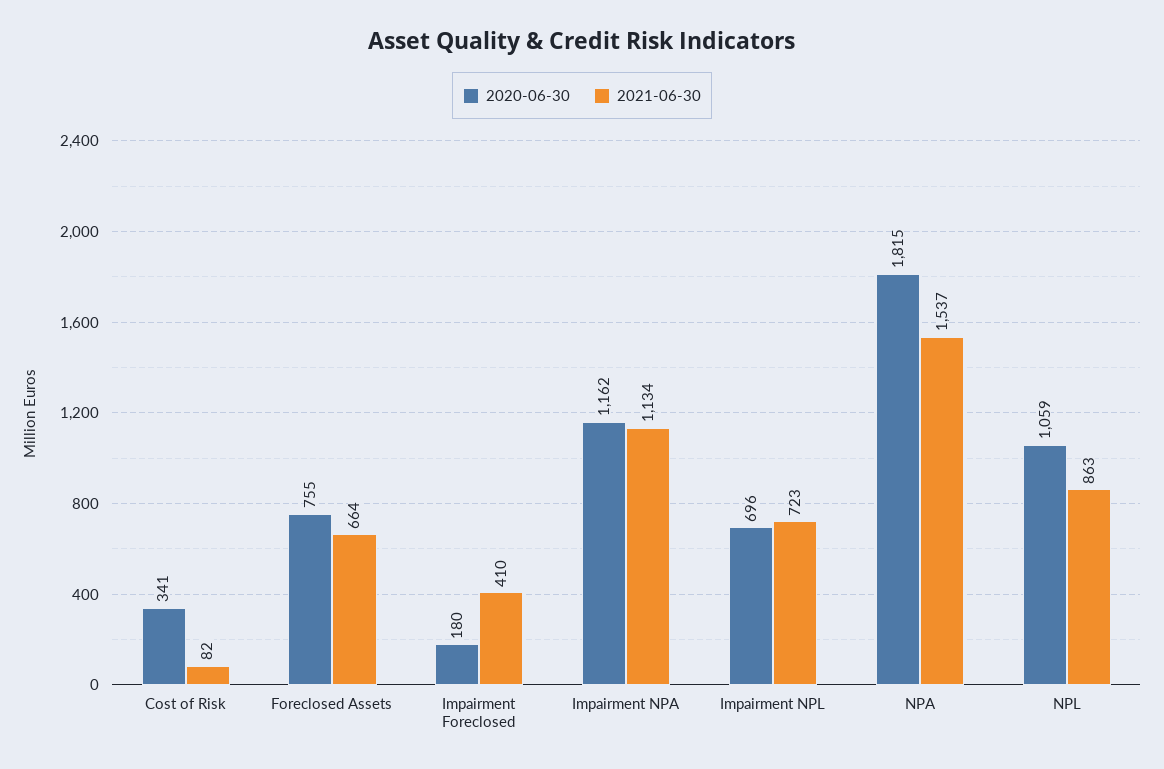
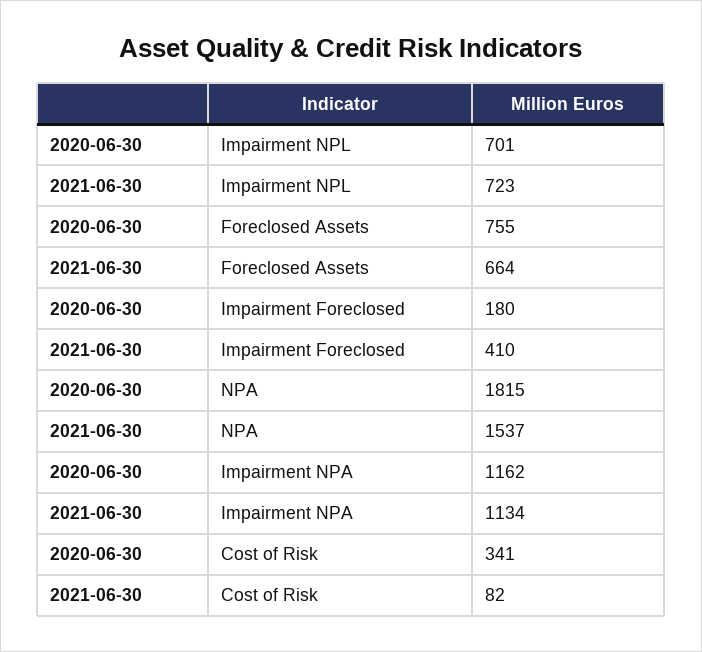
  {
    "2020-06-30": {
      "Cost of Risk": 341,
      "Foreclosed Assets": 755,
      "Impairment Foreclosed": 180,
      "Impairment NPA": 1162,
-     "Impairment NPL": 696,
+     "Impairment NPL": 701,
-     "NPA": 1815,
+     "NPA": 1815
-     "NPL": 1059
    },
    "2021-06-30": {
      "Cost of Risk": 82,
      "Foreclosed Assets": 664,
      "Impairment Foreclosed": 410,
      "Impairment NPA": 1134,
      "Impairment NPL": 723,
-     "NPA": 1537,
+     "NPA": 1537
-     "NPL": 863
    }
  }

